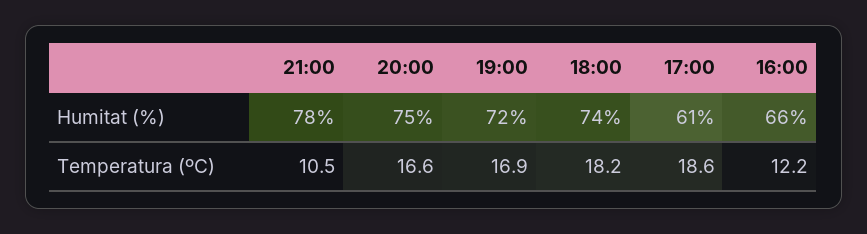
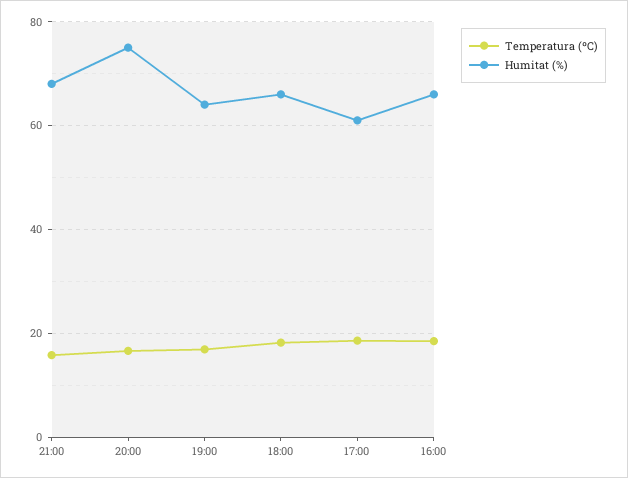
  {
    "Humitat (%)": {
-     "21:00": 78,
+     "21:00": 68,
      "20:00": 75,
-     "19:00": 72,
+     "19:00": 64,
-     "18:00": 74,
+     "18:00": 66,
      "17:00": 61,
      "16:00": 66
    },
    "Temperatura (ºC)": {
-     "21:00": 10.5,
+     "21:00": 16,
      "20:00": 16.6,
      "19:00": 16.9,
      "18:00": 18.2,
      "17:00": 18.6,
-     "16:00": 12.2
+     "16:00": 18
    }
  }

